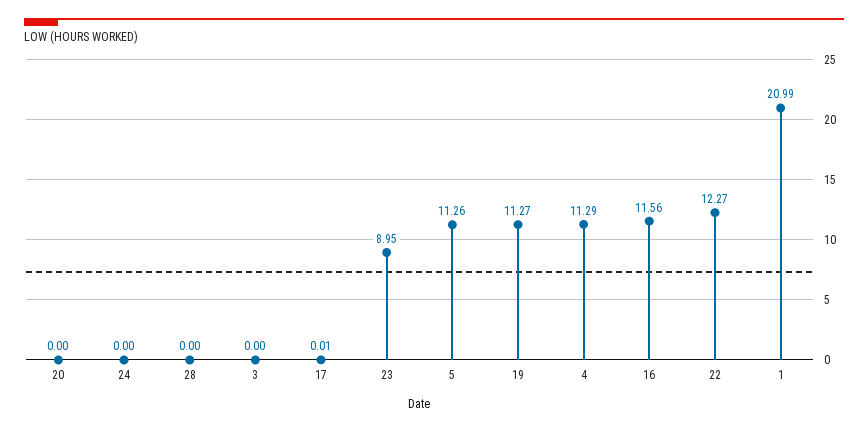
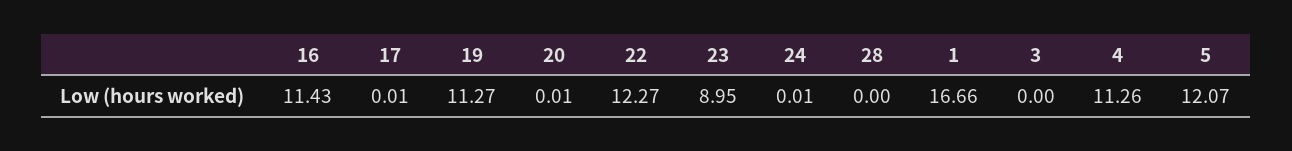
  {
-   "20": 0,
+   "20": 0.01,
-   "24": 0,
+   "24": 0.01,
    "28": 0,
    "3": 0,
    "17": 0.01,
    "23": 8.95,
-   "5": 11.26,
+   "5": 12.07,
    "19": 11.27,
-   "4": 11.29,
+   "4": 11.26,
-   "16": 11.56,
+   "16": 11.43,
    "22": 12.27,
-   "1": 20.99
+   "1": 16.66
  }

